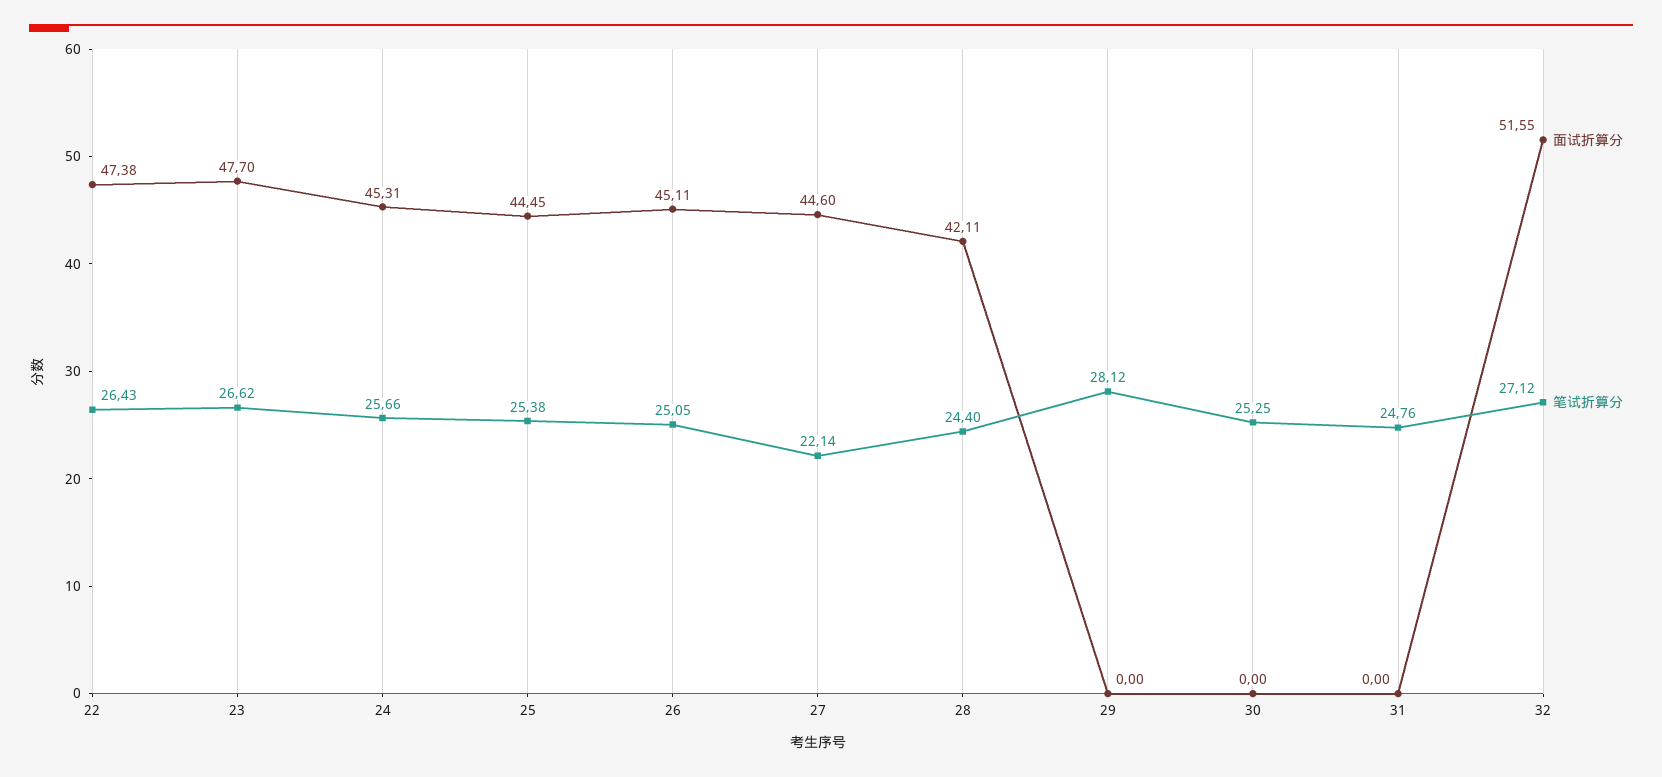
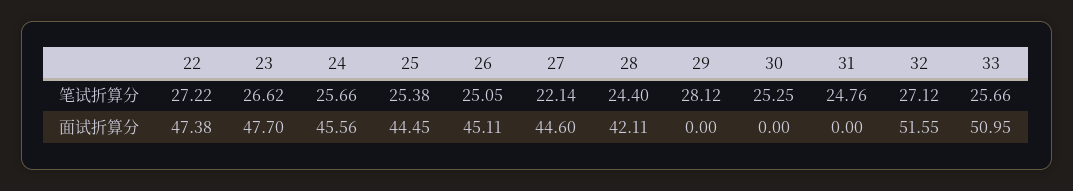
  {
    "面试折算分": {
      "22": 47.38,
      "23": 47.7,
-     "24": 45.31,
+     "24": 45.56,
      "25": 44.45,
      "26": 45.11,
      "27": 44.6,
      "28": 42.11,
      "29": 0,
      "30": 0,
      "31": 0,
-     "32": 51.55
+     "32": 51.55,
+     "33": 50.95
    },
    "笔试折算分": {
-     "22": 26.43,
+     "22": 27.22,
      "23": 26.62,
      "24": 25.66,
      "25": 25.38,
      "26": 25.05,
      "27": 22.14,
      "28": 24.4,
      "29": 28.12,
      "30": 25.25,
      "31": 24.76,
-     "32": 27.12
+     "32": 27.12,
+     "33": 25.66
    }
  }

